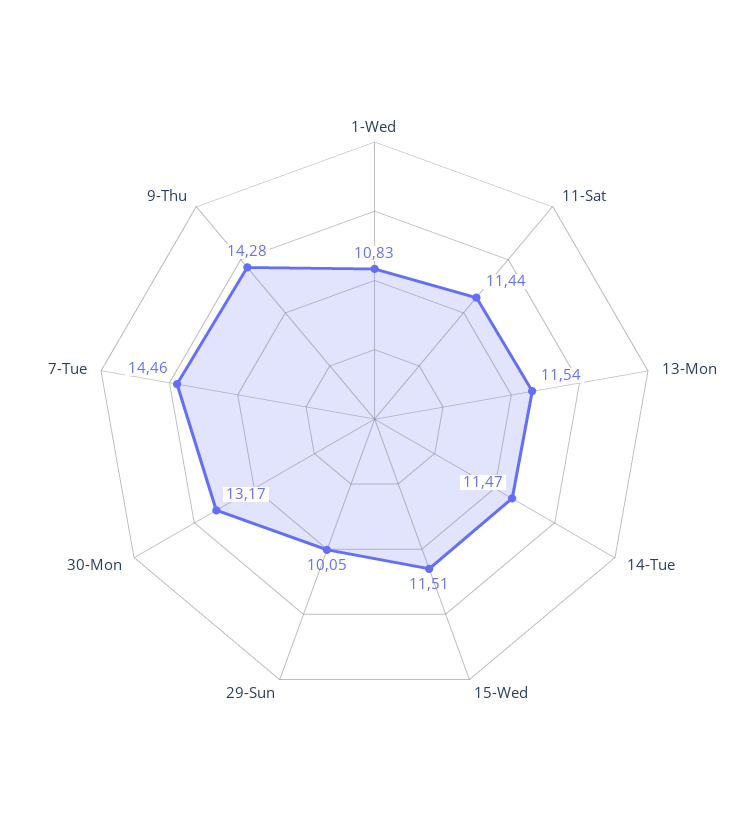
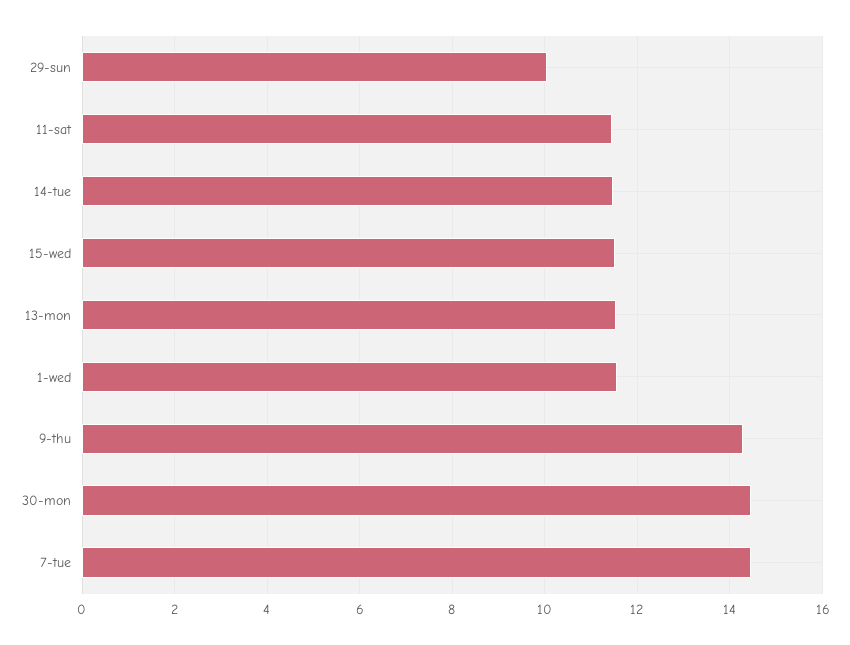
  {
-   "1-Wed": 10.83,
+   "1-Wed": 11.6,
    "11-Sat": 11.44,
    "13-Mon": 11.54,
    "14-Tue": 11.47,
    "15-Wed": 11.51,
    "29-Sun": 10.05,
-   "30-Mon": 13.17,
+   "30-Mon": 14.4,
    "7-Tue": 14.46,
    "9-Thu": 14.28
  }

